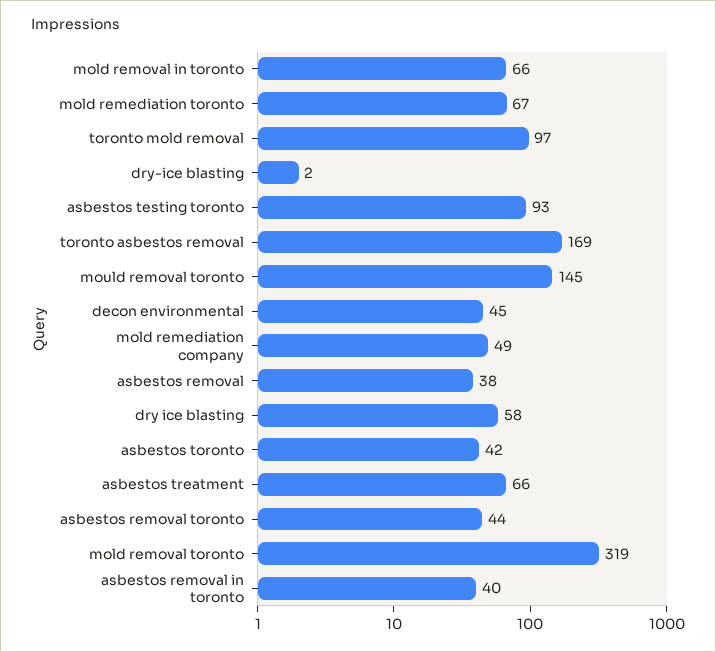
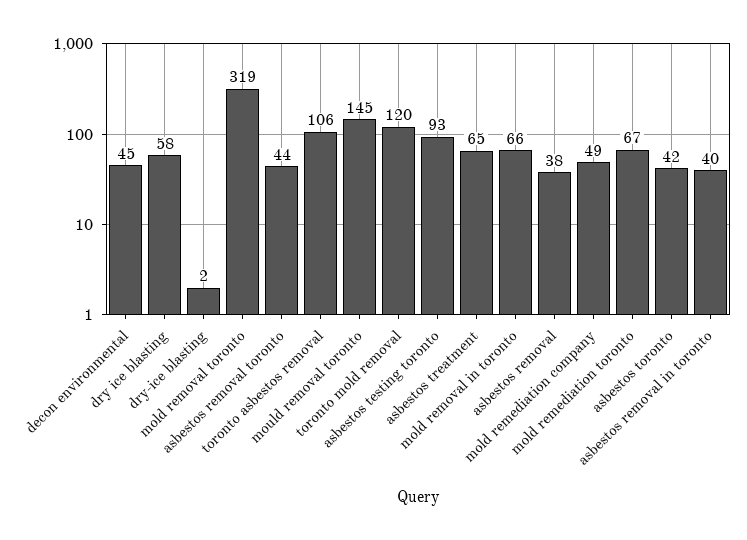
  {
    "mold removal in toronto": 66,
    "mold remediation toronto": 67,
-   "toronto mold removal": 97,
+   "toronto mold removal": 120,
    "dry-ice blasting": 2,
    "asbestos testing toronto": 93,
-   "toronto asbestos removal": 169,
+   "toronto asbestos removal": 106,
    "mould removal toronto": 145,
    "decon environmental": 45,
    "mold remediation company": 49,
    "asbestos removal": 38,
    "dry ice blasting": 58,
    "asbestos toronto": 42,
-   "asbestos treatment": 66,
+   "asbestos treatment": 65,
    "asbestos removal toronto": 44,
    "mold removal toronto": 319,
    "asbestos removal in toronto": 40
  }

